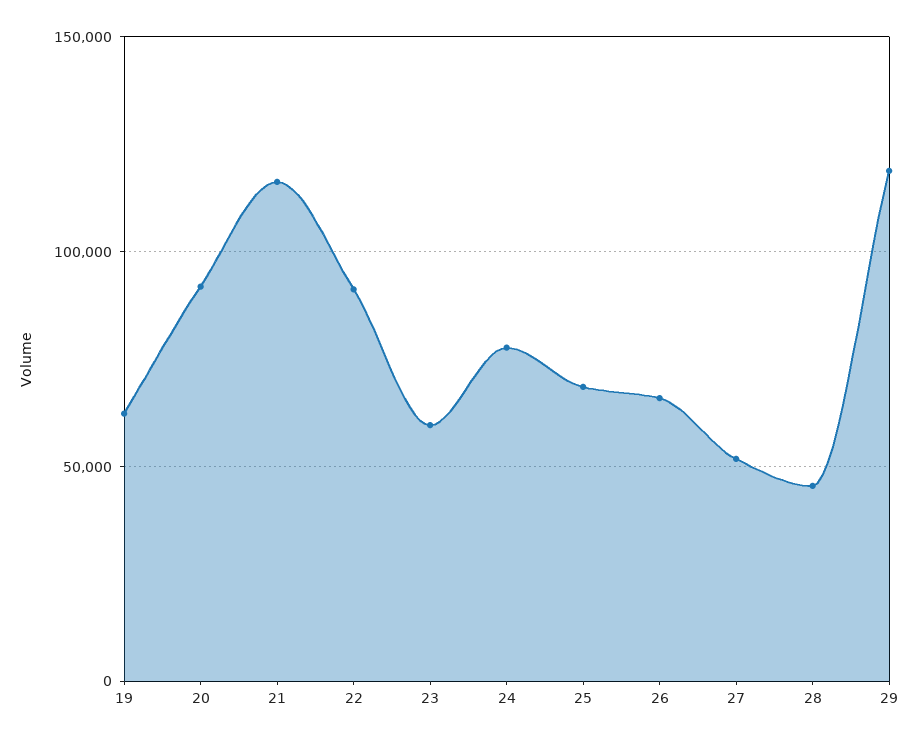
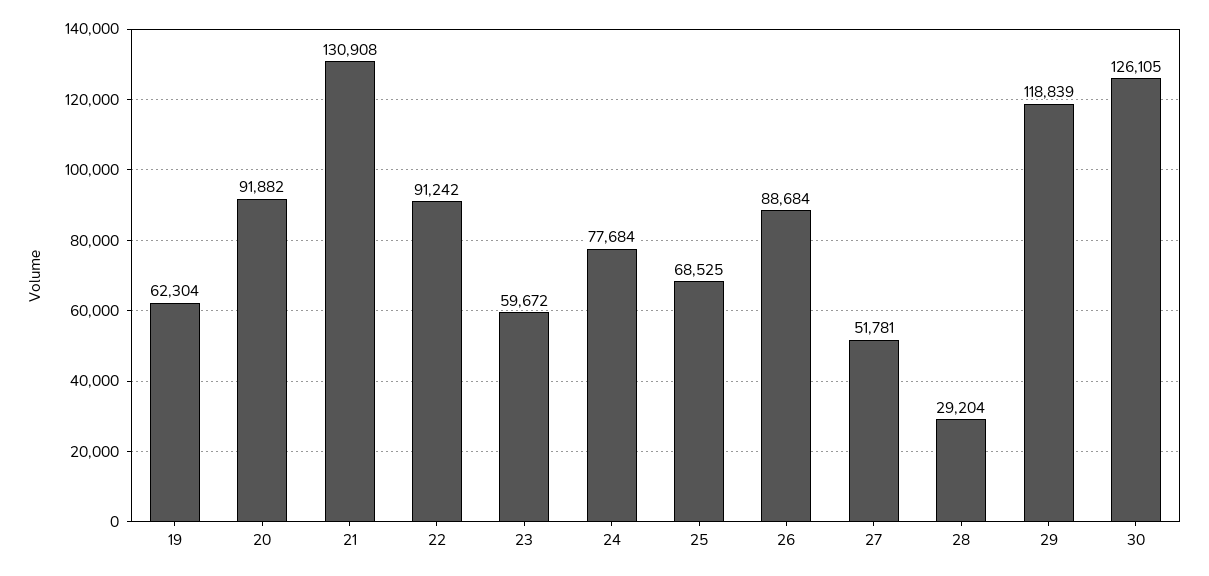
  {
    "19": 62304,
    "20": 91882,
-   "21": 115000,
+   "21": 130908,
    "22": 91242,
    "23": 59672,
    "24": 77684,
    "25": 68525,
-   "26": 65000,
+   "26": 88684,
    "27": 51781,
-   "28": 45000,
+   "28": 29204,
-   "29": 118839
+   "29": 118839,
+   "30": 126105
  }

